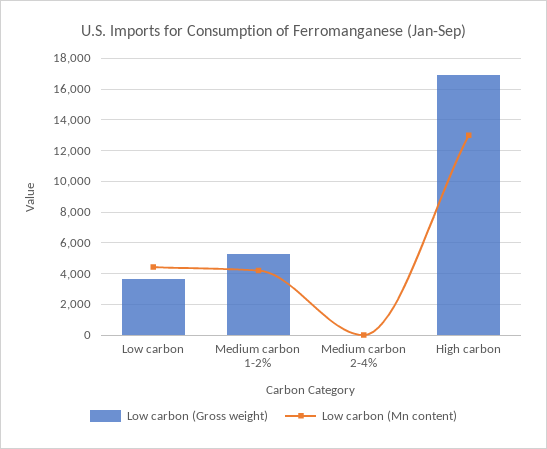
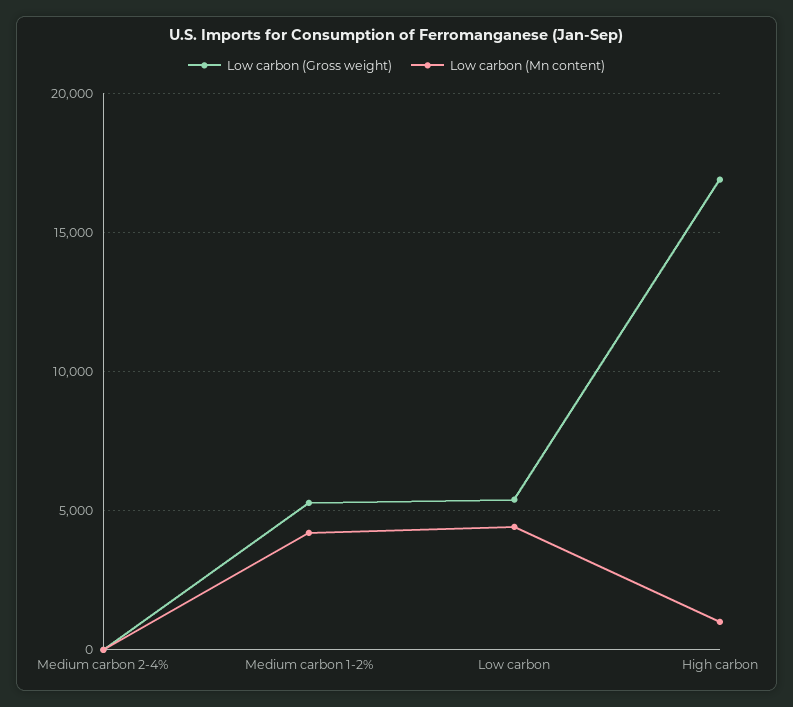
  {
    "Low carbon (Gross weight)": {
-     "Low carbon": 3500,
+     "Low carbon": 5500,
      "Medium carbon 1-2%": 5500,
      "Medium carbon 2-4%": 0,
      "High carbon": 17000
    },
    "Low carbon (Mn content)": {
      "Low carbon": 4500,
      "Medium carbon 1-2%": 4000,
      "Medium carbon 2-4%": 0,
-     "High carbon": 13000
+     "High carbon": 1000
    }
  }

